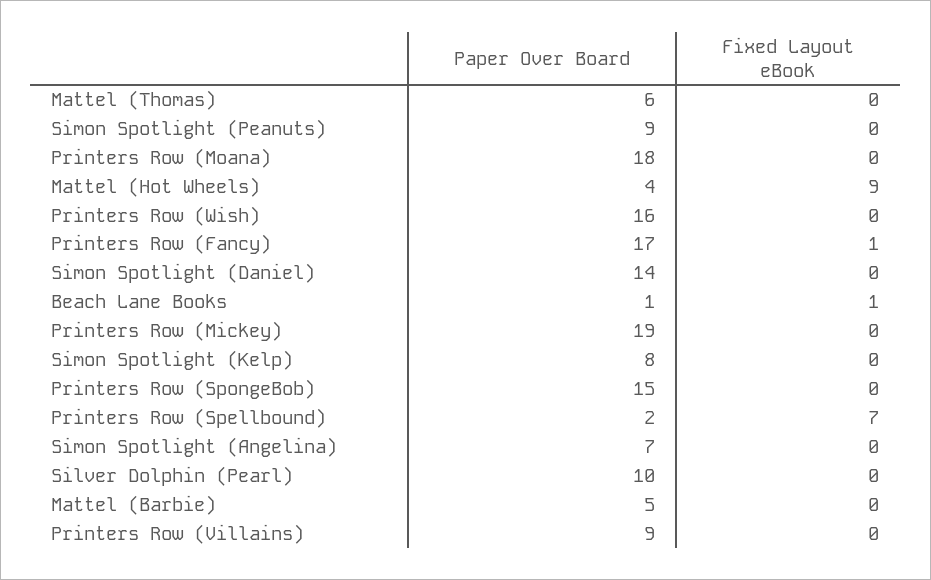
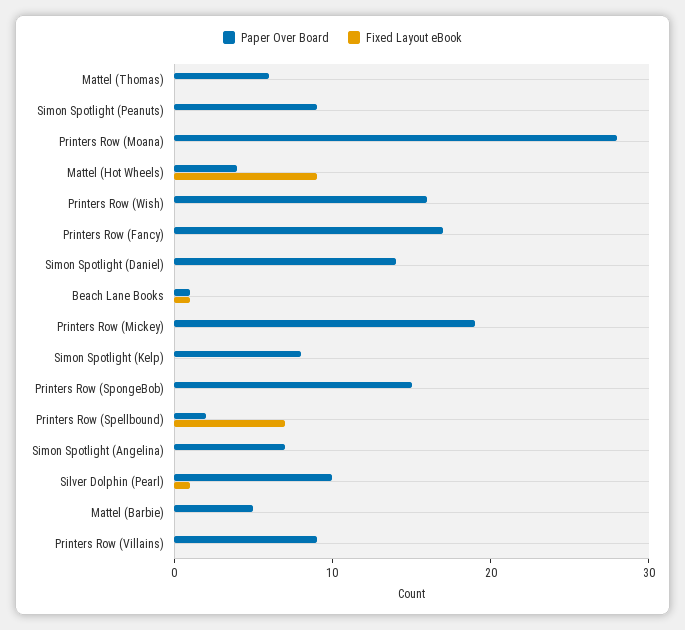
  {
    "Paper Over Board": {
      "Mattel (Thomas)": 6,
      "Simon Spotlight (Peanuts)": 9,
-     "Printers Row (Moana)": 18,
+     "Printers Row (Moana)": 28,
      "Mattel (Hot Wheels)": 4,
      "Printers Row (Wish)": 16,
      "Printers Row (Fancy)": 17,
      "Simon Spotlight (Daniel)": 14,
      "Beach Lane Books": 1,
      "Printers Row (Mickey)": 19,
      "Simon Spotlight (Kelp)": 8,
      "Printers Row (SpongeBob)": 15,
      "Printers Row (Spellbound)": 2,
      "Simon Spotlight (Angelina)": 7,
      "Silver Dolphin (Pearl)": 10,
      "Mattel (Barbie)": 5,
      "Printers Row (Villains)": 9
    },
    "Fixed Layout eBook": {
      "Mattel (Thomas)": 0,
      "Simon Spotlight (Peanuts)": 0,
      "Printers Row (Moana)": 0,
      "Mattel (Hot Wheels)": 9,
      "Printers Row (Wish)": 0,
-     "Printers Row (Fancy)": 1,
+     "Printers Row (Fancy)": 0,
      "Simon Spotlight (Daniel)": 0,
      "Beach Lane Books": 1,
      "Printers Row (Mickey)": 0,
      "Simon Spotlight (Kelp)": 0,
      "Printers Row (SpongeBob)": 0,
      "Printers Row (Spellbound)": 7,
      "Simon Spotlight (Angelina)": 0,
-     "Silver Dolphin (Pearl)": 0,
+     "Silver Dolphin (Pearl)": 1,
      "Mattel (Barbie)": 0,
      "Printers Row (Villains)": 0
    }
  }

